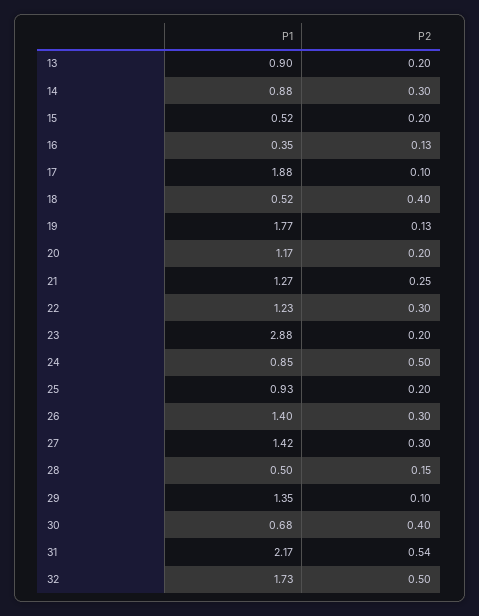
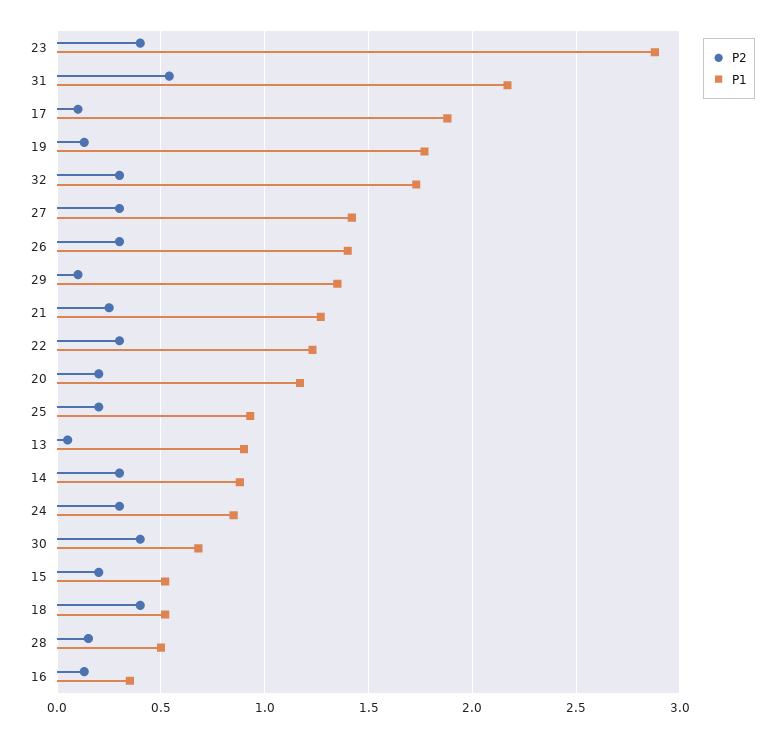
  {
    "P1": {
      "13": 0.9,
      "14": 0.88,
      "15": 0.52,
      "16": 0.35,
      "17": 1.88,
      "18": 0.52,
      "19": 1.77,
      "20": 1.17,
      "21": 1.27,
      "22": 1.23,
      "23": 2.88,
      "24": 0.85,
      "25": 0.93,
      "26": 1.4,
      "27": 1.42,
      "28": 0.5,
      "29": 1.35,
      "30": 0.68,
      "31": 2.17,
      "32": 1.73
    },
    "P2": {
-     "13": 0.2,
+     "13": 0.05,
      "14": 0.3,
      "15": 0.2,
      "16": 0.13,
      "17": 0.1,
      "18": 0.4,
      "19": 0.13,
      "20": 0.2,
      "21": 0.25,
      "22": 0.3,
-     "23": 0.2,
+     "23": 0.4,
-     "24": 0.5,
+     "24": 0.3,
      "25": 0.2,
      "26": 0.3,
      "27": 0.3,
      "28": 0.15,
      "29": 0.1,
      "30": 0.4,
      "31": 0.54,
-     "32": 0.5
+     "32": 0.3
    }
  }

